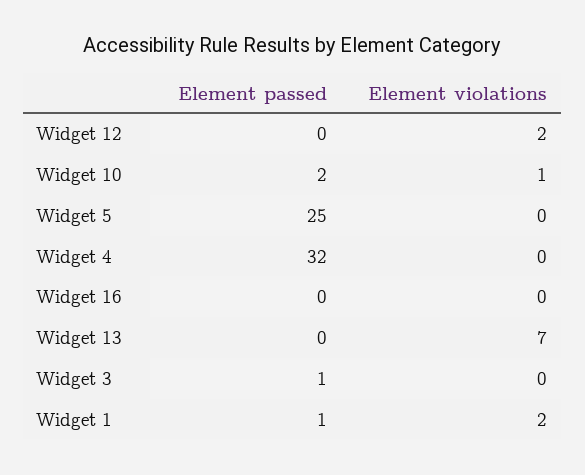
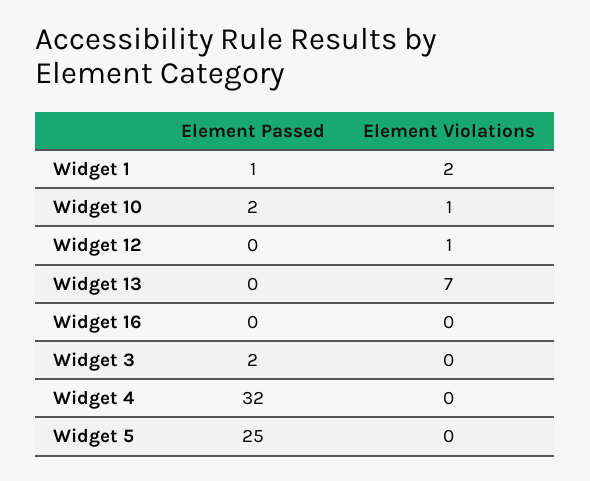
  {
    "Element passed": {
      "Widget 12": 0,
      "Widget 10": 2,
      "Widget 5": 25,
      "Widget 4": 32,
      "Widget 16": 0,
      "Widget 13": 0,
-     "Widget 3": 1,
+     "Widget 3": 2,
      "Widget 1": 1
    },
    "Element violations": {
-     "Widget 12": 2,
+     "Widget 12": 1,
      "Widget 10": 1,
      "Widget 5": 0,
      "Widget 4": 0,
      "Widget 16": 0,
      "Widget 13": 7,
      "Widget 3": 0,
      "Widget 1": 2
    }
  }

